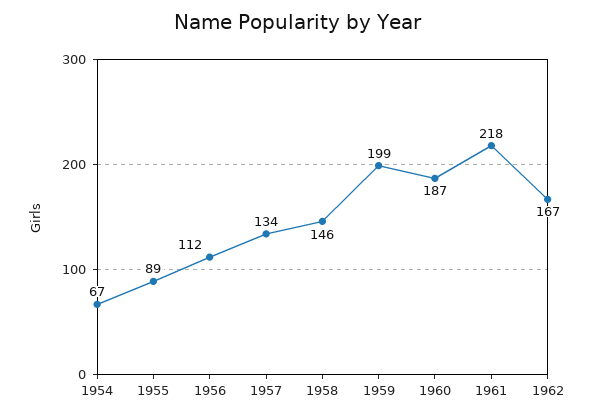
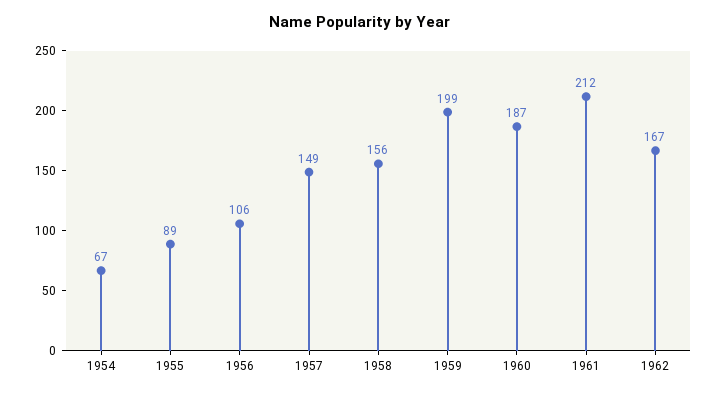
  {
    "1954": 67,
    "1955": 89,
-   "1956": 112,
+   "1956": 106,
-   "1957": 134,
+   "1957": 149,
-   "1958": 146,
+   "1958": 156,
    "1959": 199,
    "1960": 187,
-   "1961": 218,
+   "1961": 212,
    "1962": 167
  }

